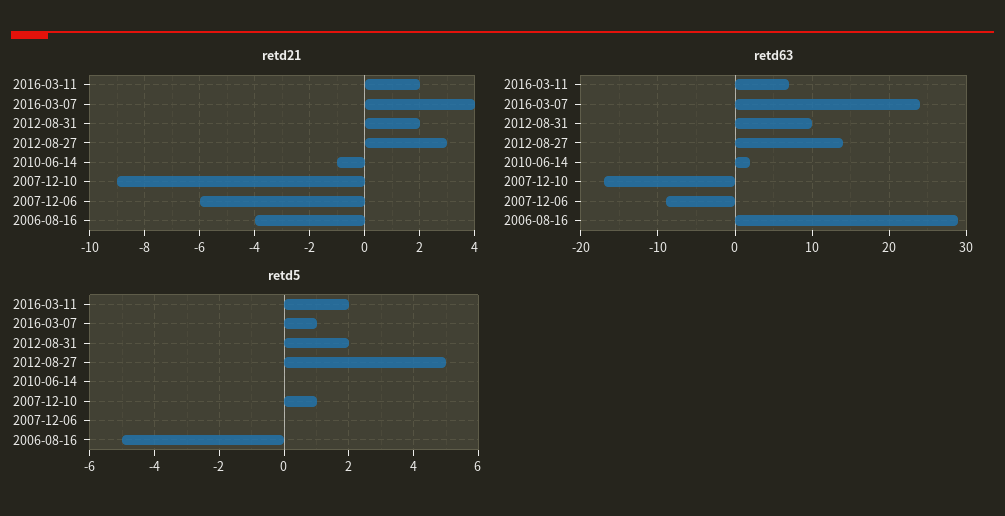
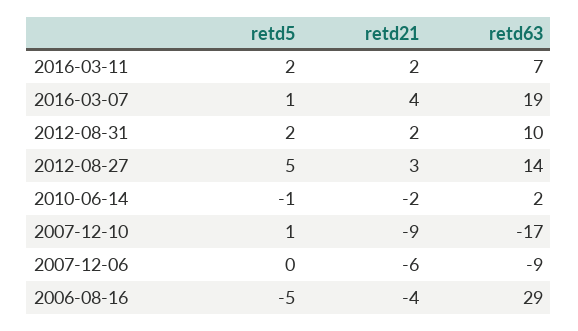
  {
    "retd21": {
      "2016-03-11": 2,
      "2016-03-07": 4,
      "2012-08-31": 2,
      "2012-08-27": 3,
-     "2010-06-14": -1,
+     "2010-06-14": -2,
      "2007-12-10": -9,
      "2007-12-06": -6,
      "2006-08-16": -4
    },
    "retd63": {
      "2016-03-11": 7,
-     "2016-03-07": 24,
+     "2016-03-07": 19,
      "2012-08-31": 10,
      "2012-08-27": 14,
      "2010-06-14": 2,
      "2007-12-10": -17,
      "2007-12-06": -9,
      "2006-08-16": 29
    },
    "retd5": {
      "2016-03-11": 2,
      "2016-03-07": 1,
      "2012-08-31": 2,
      "2012-08-27": 5,
-     "2010-06-14": 0,
+     "2010-06-14": -1,
      "2007-12-10": 1,
      "2007-12-06": 0,
      "2006-08-16": -5
    }
  }

